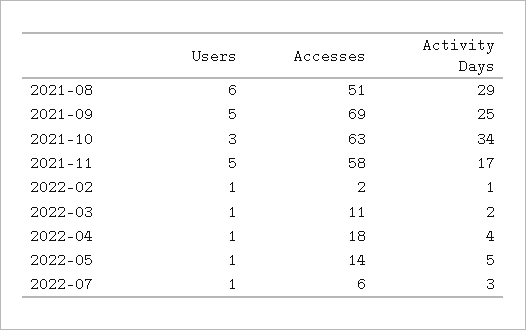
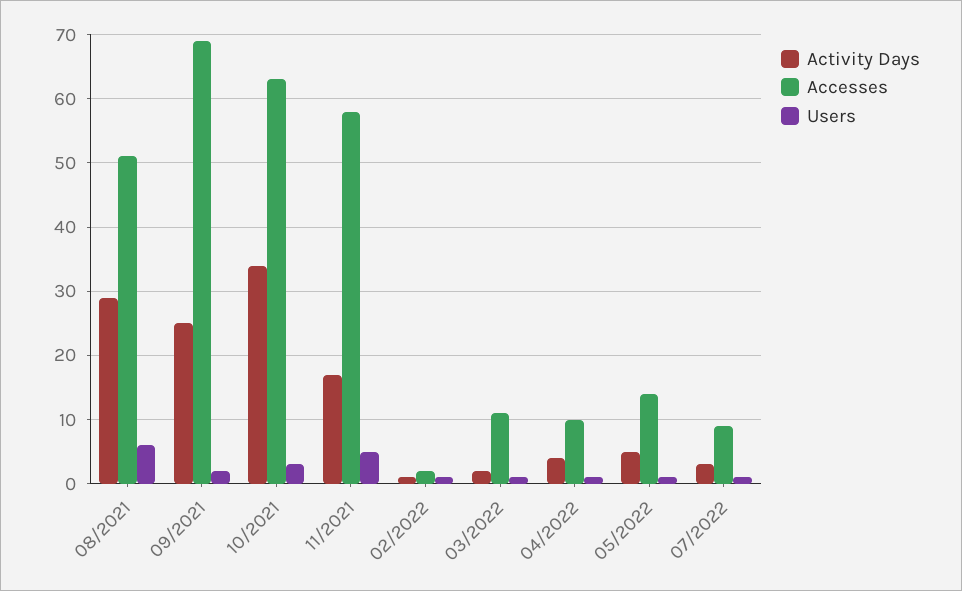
  {
    "Users": {
      "2021-08": 6,
-     "2021-09": 5,
+     "2021-09": 2,
      "2021-10": 3,
      "2021-11": 5,
      "2022-02": 1,
      "2022-03": 1,
      "2022-04": 1,
      "2022-05": 1,
      "2022-07": 1
    },
    "Accesses": {
      "2021-08": 51,
      "2021-09": 69,
      "2021-10": 63,
      "2021-11": 58,
      "2022-02": 2,
      "2022-03": 11,
-     "2022-04": 18,
+     "2022-04": 10,
      "2022-05": 14,
-     "2022-07": 6
+     "2022-07": 9
    },
    "Activity Days": {
      "2021-08": 29,
      "2021-09": 25,
      "2021-10": 34,
      "2021-11": 17,
      "2022-02": 1,
      "2022-03": 2,
      "2022-04": 4,
      "2022-05": 5,
      "2022-07": 3
    }
  }

